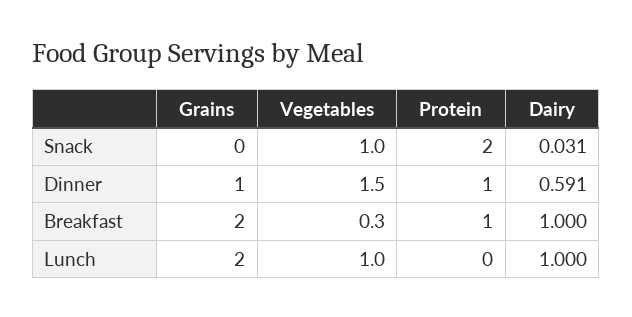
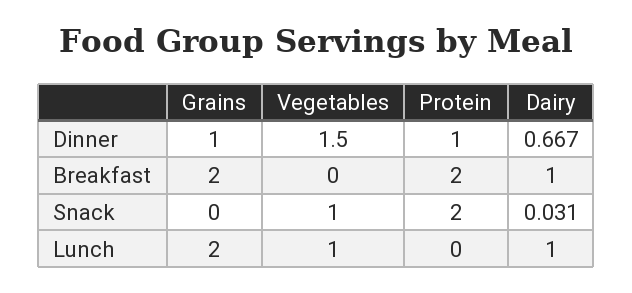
  {
    "Grains": {
      "Snack": 0,
      "Dinner": 1,
      "Breakfast": 2,
      "Lunch": 2
    },
    "Vegetables": {
      "Snack": 1,
      "Dinner": 1.5,
-     "Breakfast": 0.3,
+     "Breakfast": 0,
      "Lunch": 1
    },
    "Protein": {
      "Snack": 2,
      "Dinner": 1,
-     "Breakfast": 1,
+     "Breakfast": 2,
      "Lunch": 0
    },
    "Dairy": {
      "Snack": 0.031,
-     "Dinner": 0.591,
+     "Dinner": 0.667,
      "Breakfast": 1,
      "Lunch": 1
    }
  }

